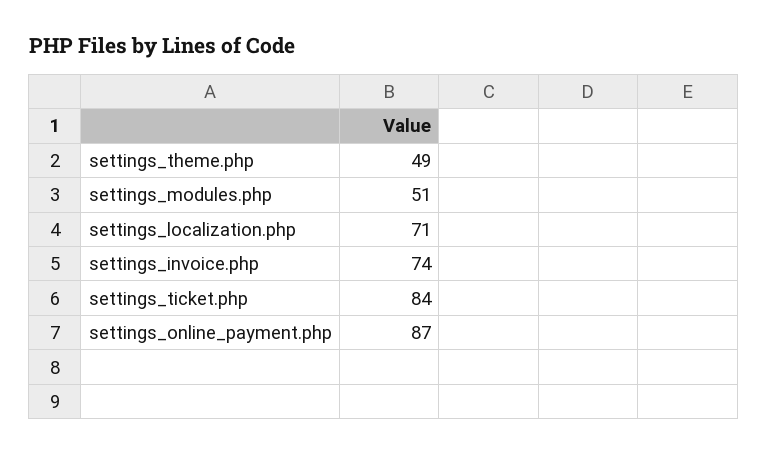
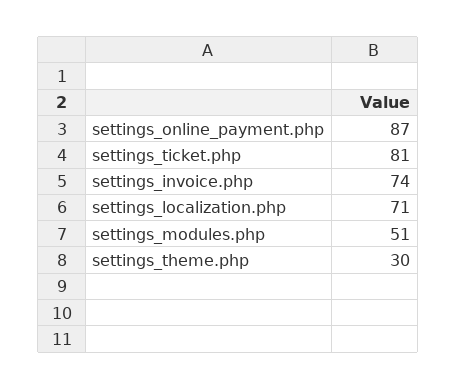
  {
-   "settings_theme.php": 49,
+   "settings_theme.php": 30,
    "settings_modules.php": 51,
    "settings_localization.php": 71,
    "settings_invoice.php": 74,
-   "settings_ticket.php": 84,
+   "settings_ticket.php": 81,
    "settings_online_payment.php": 87
  }

